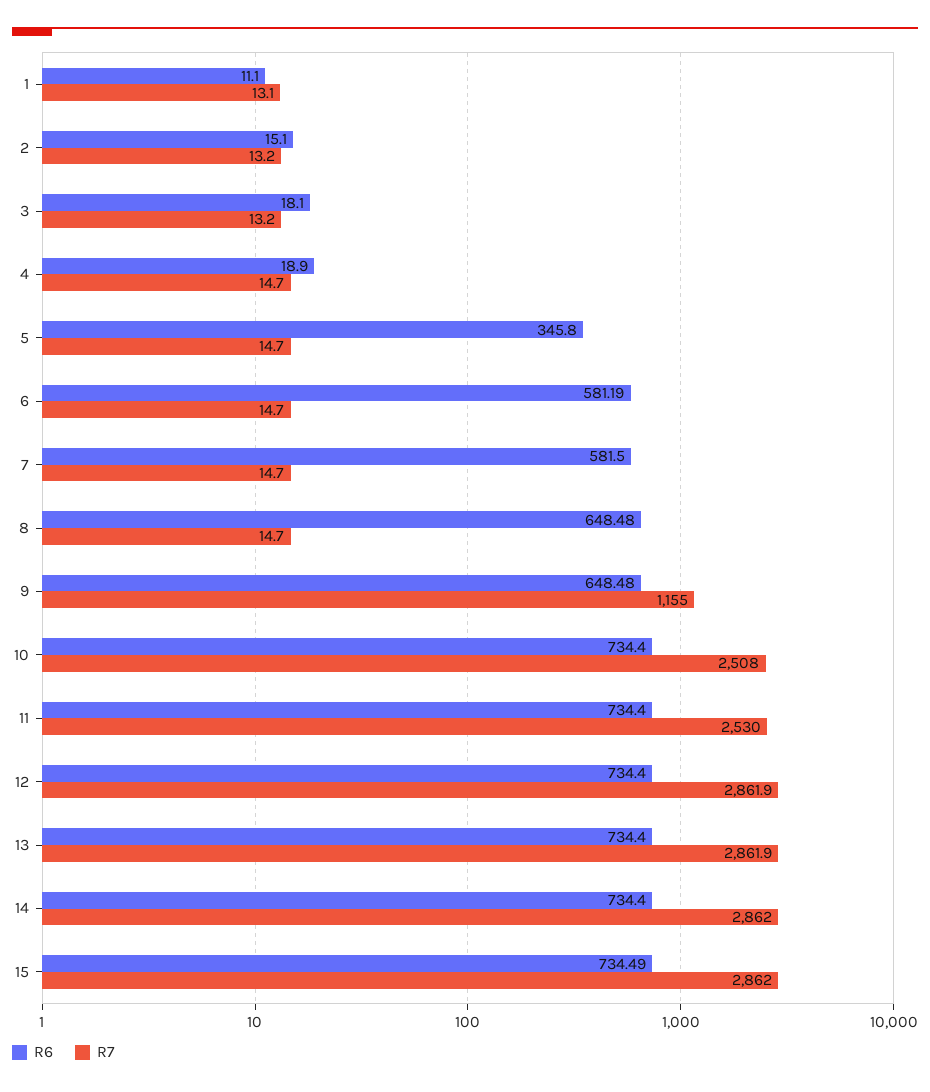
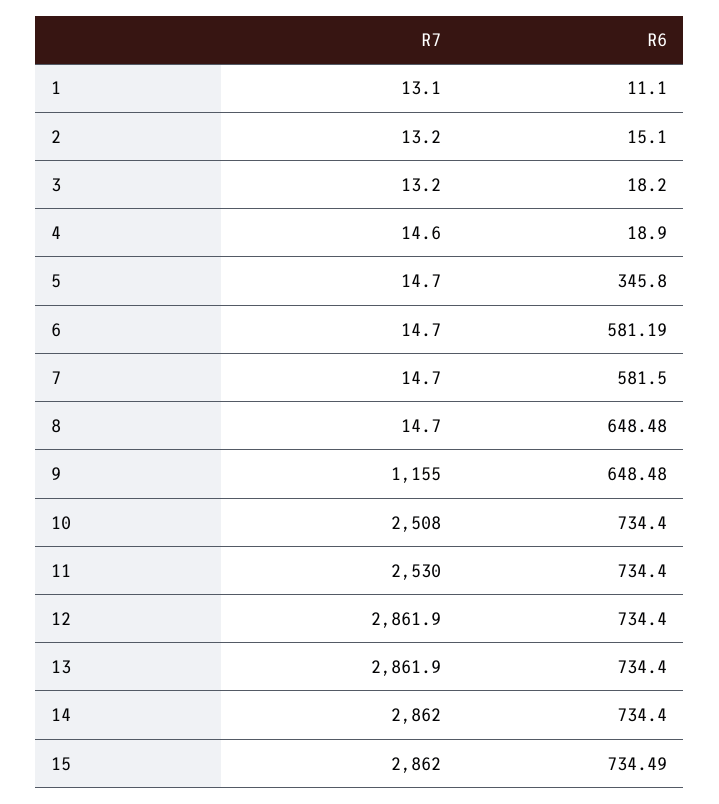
  {
    "R6": {
      "1": 11.1,
      "2": 15.1,
-     "3": 18.1,
+     "3": 18.2,
      "4": 18.9,
      "5": 345.8,
      "6": 581.19,
      "7": 581.5,
      "8": 648.48,
      "9": 648.48,
      "10": 734.4,
      "11": 734.4,
      "12": 734.4,
      "13": 734.4,
      "14": 734.4,
      "15": 734.49
    },
    "R7": {
      "1": 13.1,
      "2": 13.2,
      "3": 13.2,
-     "4": 14.7,
+     "4": 14.6,
      "5": 14.7,
      "6": 14.7,
      "7": 14.7,
      "8": 14.7,
      "9": 1155,
      "10": 2508,
      "11": 2530,
      "12": 2861.9,
      "13": 2861.9,
      "14": 2862,
      "15": 2862
    }
  }

